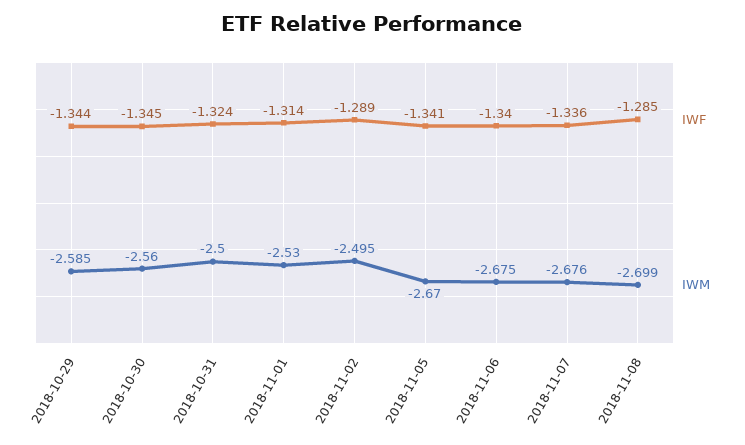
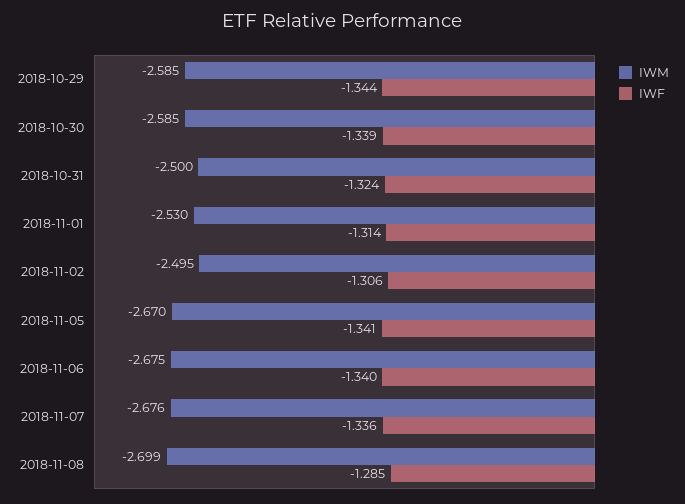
  {
    "IWF": {
      "2018-10-29": -1.344,
-     "2018-10-30": -1.345,
+     "2018-10-30": -1.339,
      "2018-10-31": -1.324,
      "2018-11-01": -1.314,
-     "2018-11-02": -1.289,
+     "2018-11-02": -1.306,
      "2018-11-05": -1.341,
      "2018-11-06": -1.34,
      "2018-11-07": -1.336,
      "2018-11-08": -1.285
    },
    "IWM": {
      "2018-10-29": -2.585,
-     "2018-10-30": -2.56,
+     "2018-10-30": -2.585,
      "2018-10-31": -2.5,
      "2018-11-01": -2.53,
      "2018-11-02": -2.495,
      "2018-11-05": -2.67,
      "2018-11-06": -2.675,
      "2018-11-07": -2.676,
      "2018-11-08": -2.699
    }
  }

